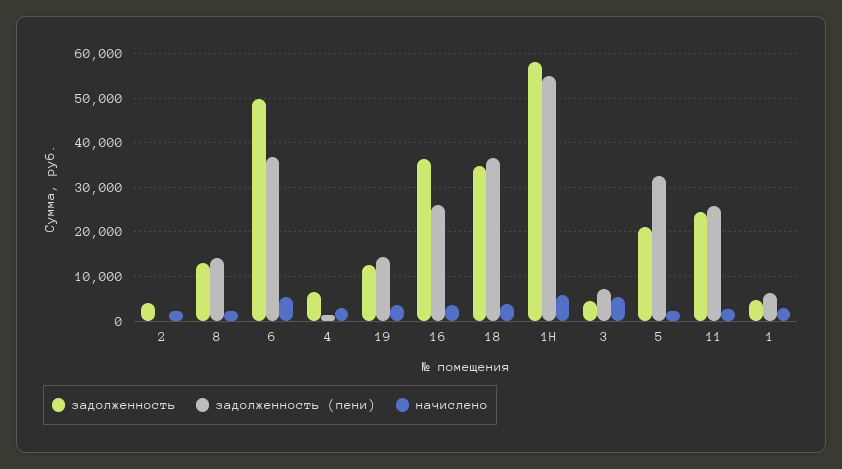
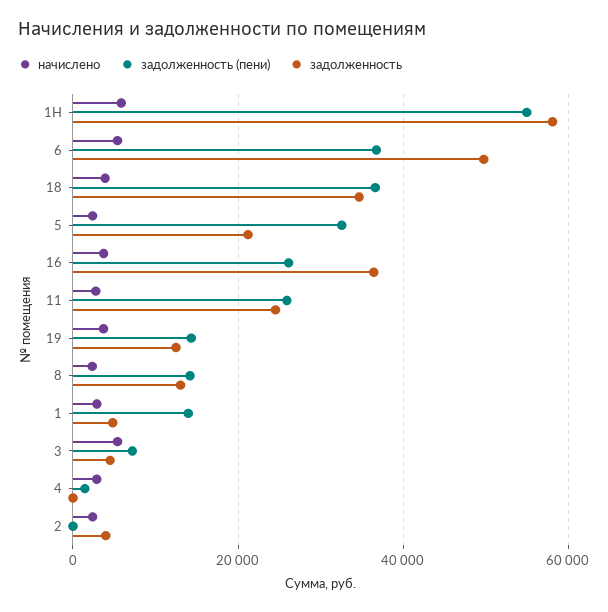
  {
    "задолженность": {
      "2": 4000,
      "8": 14000,
      "6": 50000,
-     "4": 6000,
+     "4": 0,
      "19": 12000,
      "16": 36000,
      "18": 34000,
      "1Н": 58000,
      "3": 4000,
      "5": 22000,
      "11": 24000,
      "1": 4000
    },
    "задолженность (пени)": {
      "2": 0,
      "8": 14000,
      "6": 36000,
      "4": 2000,
      "19": 14000,
      "16": 26000,
      "18": 36000,
      "1Н": 54000,
      "3": 8000,
      "5": 32000,
      "11": 26000,
-     "1": 6000
+     "1": 14000
    },
    "начислено": {
      "2": 2000,
      "8": 2000,
      "6": 6000,
      "4": 2000,
      "19": 4000,
      "16": 4000,
      "18": 4000,
      "1Н": 6000,
      "3": 6000,
      "5": 2000,
      "11": 2000,
      "1": 2000
    }
  }

